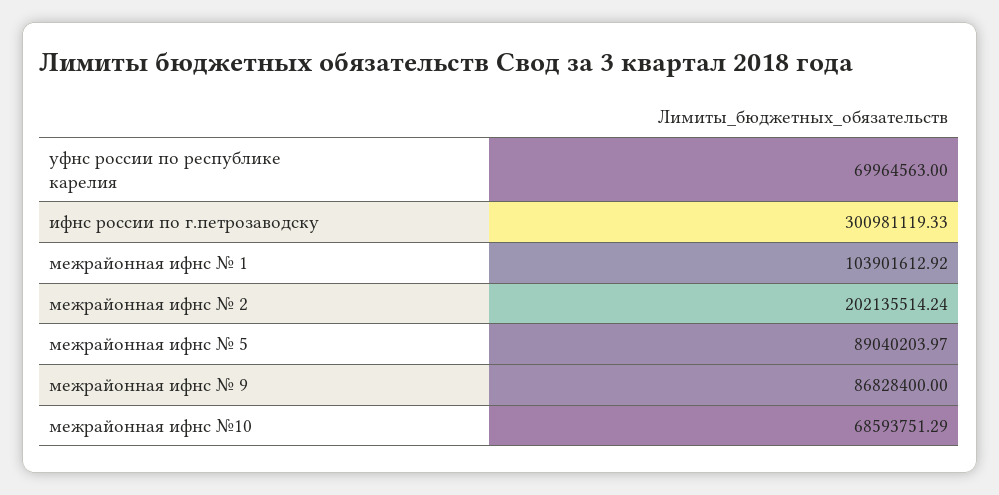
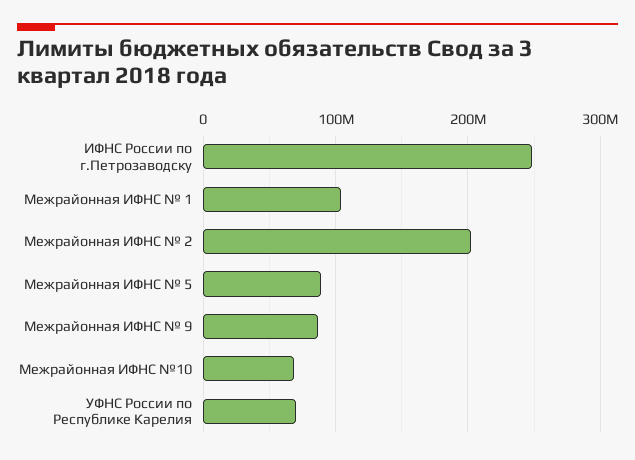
  {
    "уфнс россии по республике карелия": 69964563,
-   "ифнс россии по г.петрозаводску": 300981119.33,
+   "ифнс россии по г.петрозаводску": 250000000,
    "межрайонная ифнс № 1": 103901612.92,
    "межрайонная ифнс № 2": 202135514.24,
    "межрайонная ифнс № 5": 89040203.97,
    "межрайонная ифнс № 9": 86828400,
    "межрайонная ифнс №10": 68593751.29
  }

